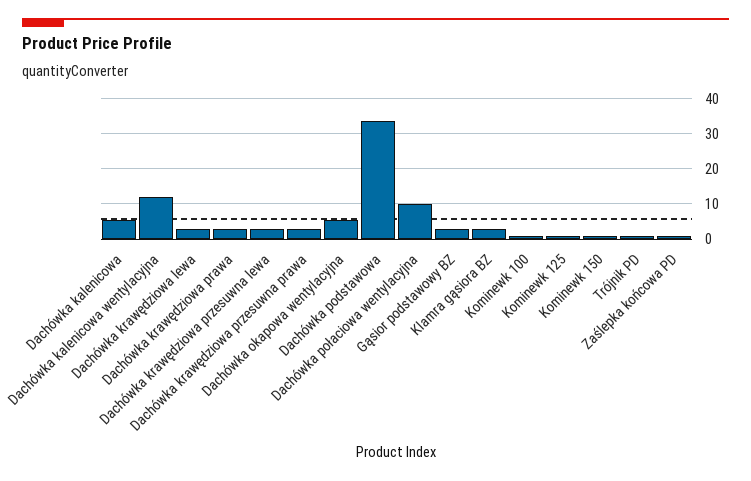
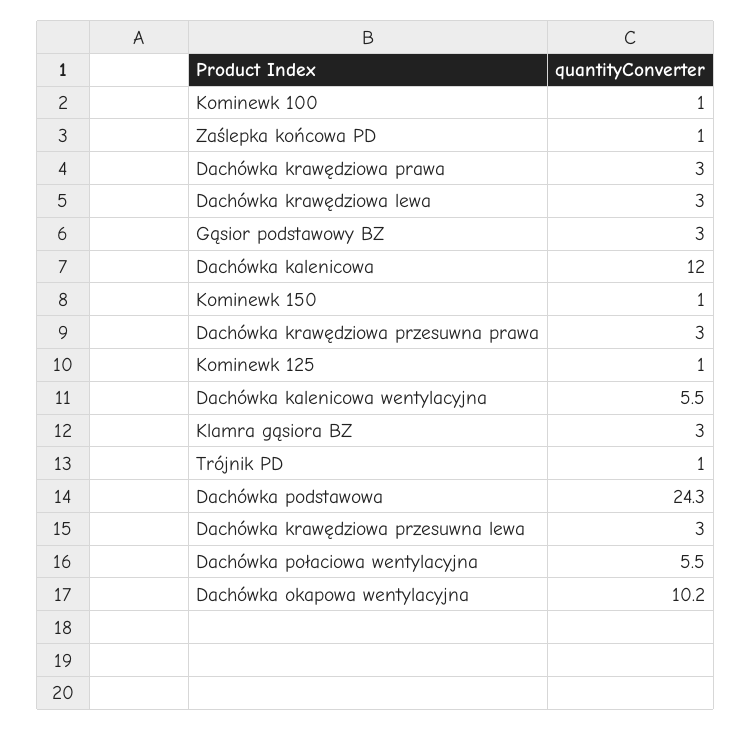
  {
-   "Dachówka kalenicowa": 6,
+   "Dachówka kalenicowa": 12,
-   "Dachówka kalenicowa wentylacyjna": 12,
+   "Dachówka kalenicowa wentylacyjna": 5.5,
    "Dachówka krawędziowa lewa": 3,
    "Dachówka krawędziowa prawa": 3,
    "Dachówka krawędziowa przesuwna lewa": 3,
    "Dachówka krawędziowa przesuwna prawa": 3,
-   "Dachówka okapowa wentylacyjna": 6,
+   "Dachówka okapowa wentylacyjna": 10.2,
-   "Dachówka podstawowa": 34,
+   "Dachówka podstawowa": 24.3,
-   "Dachówka połaciowa wentylacyjna": 10,
+   "Dachówka połaciowa wentylacyjna": 5.5,
    "Gąsior podstawowy BZ": 3,
    "Klamra gąsiora BZ": 3,
    "Kominewk 100": 1,
    "Kominewk 125": 1,
    "Kominewk 150": 1,
    "Trójnik PD": 1,
    "Zaślepka końcowa PD": 1
  }

